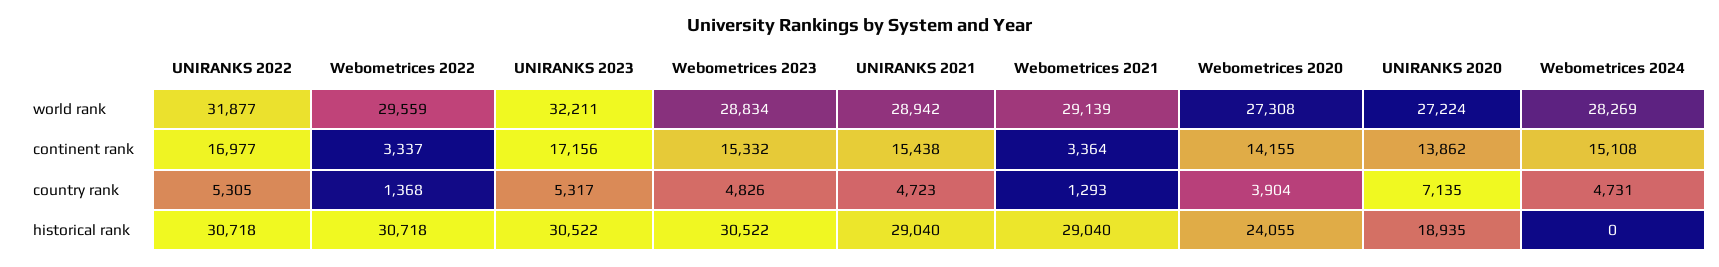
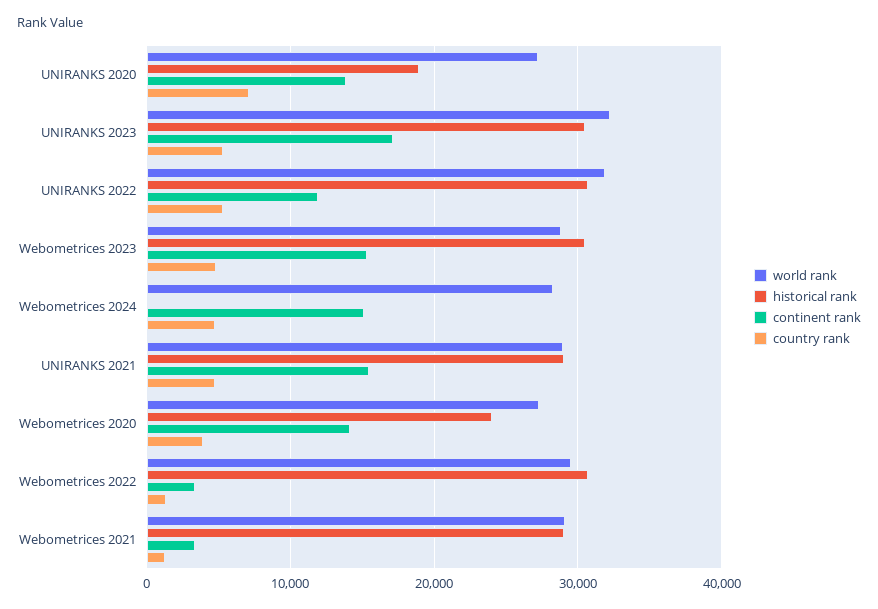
  {
    "world rank": {
      "UNIRANKS 2022": 31877,
      "Webometrices 2022": 29559,
      "UNIRANKS 2023": 32211,
      "Webometrices 2023": 28834,
      "UNIRANKS 2021": 28942,
      "Webometrices 2021": 29139,
      "Webometrices 2020": 27308,
      "UNIRANKS 2020": 27224,
      "Webometrices 2024": 28269
    },
    "continent rank": {
-     "UNIRANKS 2022": 16977,
+     "UNIRANKS 2022": 12000,
      "Webometrices 2022": 3337,
      "UNIRANKS 2023": 17156,
      "Webometrices 2023": 15332,
      "UNIRANKS 2021": 15438,
      "Webometrices 2021": 3364,
      "Webometrices 2020": 14155,
      "UNIRANKS 2020": 13862,
      "Webometrices 2024": 15108
    },
    "country rank": {
      "UNIRANKS 2022": 5305,
      "Webometrices 2022": 1368,
      "UNIRANKS 2023": 5317,
      "Webometrices 2023": 4826,
      "UNIRANKS 2021": 4723,
      "Webometrices 2021": 1293,
      "Webometrices 2020": 3904,
      "UNIRANKS 2020": 7135,
      "Webometrices 2024": 4731
    },
    "historical rank": {
      "UNIRANKS 2022": 30718,
      "Webometrices 2022": 30718,
      "UNIRANKS 2023": 30522,
      "Webometrices 2023": 30522,
      "UNIRANKS 2021": 29040,
      "Webometrices 2021": 29040,
      "Webometrices 2020": 24055,
      "UNIRANKS 2020": 18935,
      "Webometrices 2024": 0
    }
  }

